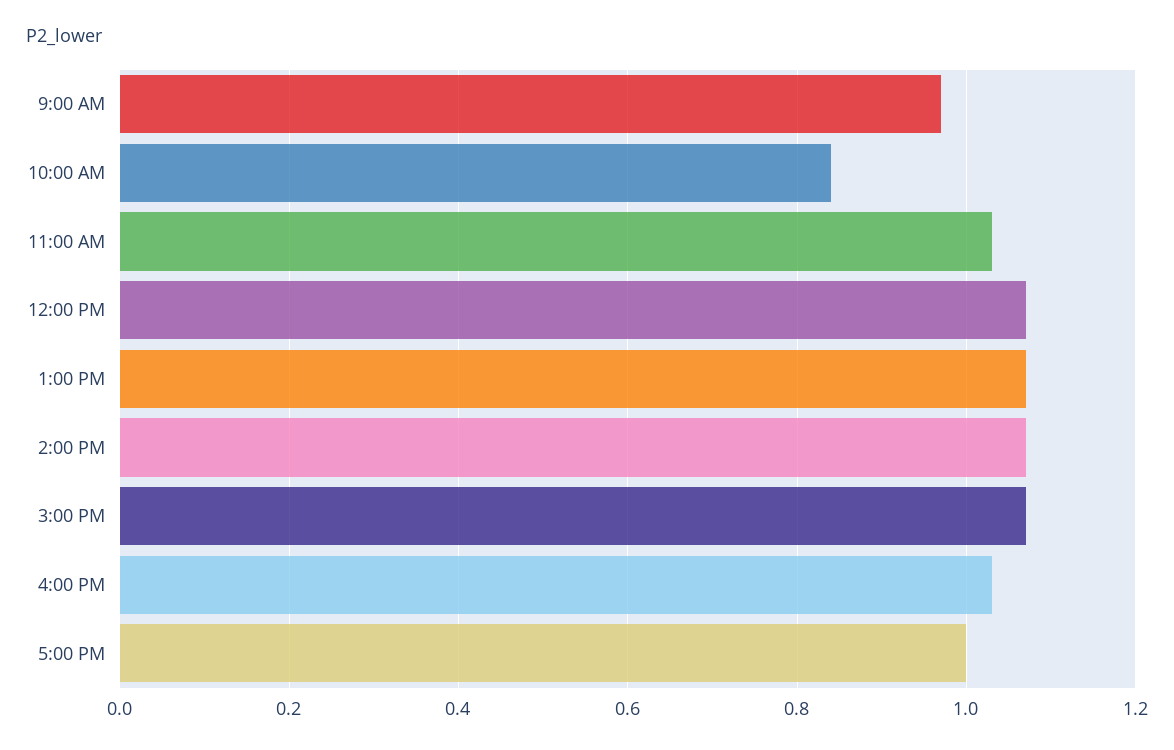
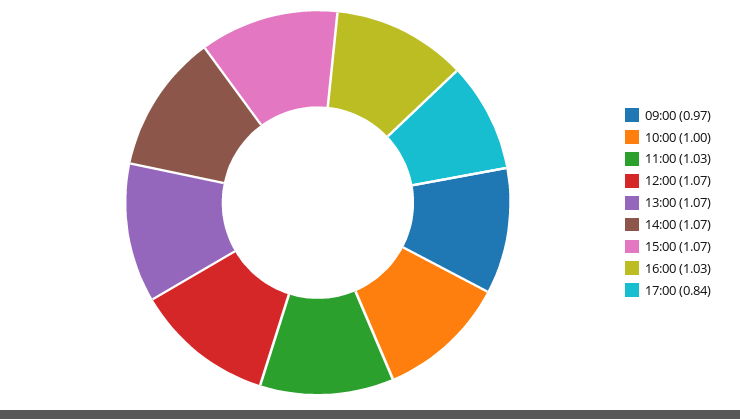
  {
    "9:00 AM": 0.97,
-   "10:00 AM": 0.85,
+   "10:00 AM": 1,
    "11:00 AM": 1.03,
    "12:00 PM": 1.07,
    "1:00 PM": 1.07,
    "2:00 PM": 1.07,
    "3:00 PM": 1.07,
    "4:00 PM": 1.03,
-   "5:00 PM": 1
+   "5:00 PM": 0.84
  }

